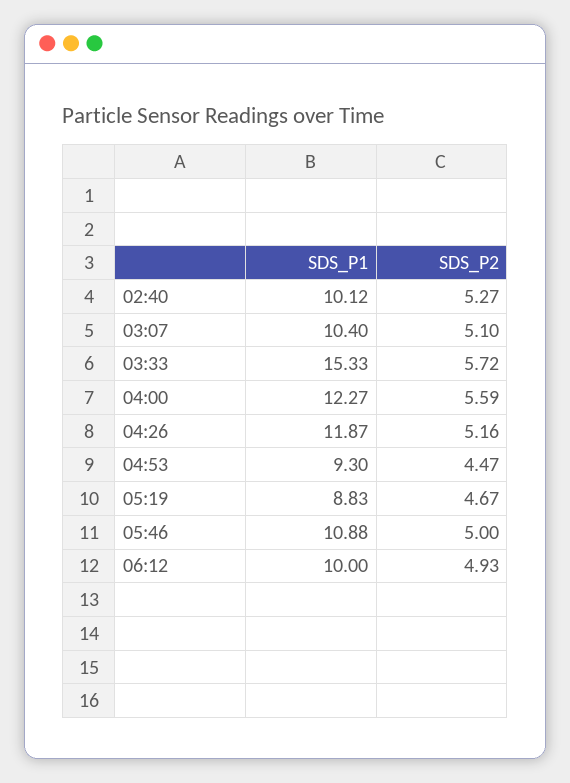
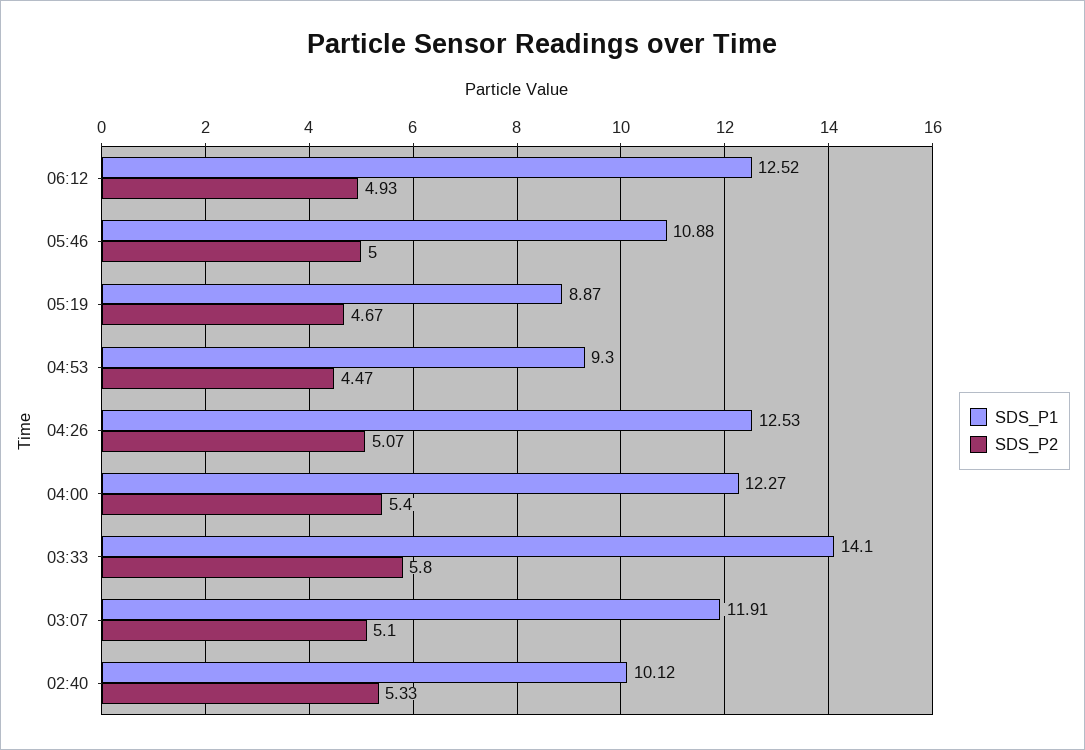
  {
    "SDS_P1": {
      "02:40": 10.12,
-     "03:07": 10.4,
+     "03:07": 11.91,
-     "03:33": 15.33,
+     "03:33": 14.1,
      "04:00": 12.27,
-     "04:26": 11.87,
+     "04:26": 12.53,
      "04:53": 9.3,
-     "05:19": 8.83,
+     "05:19": 8.87,
      "05:46": 10.88,
-     "06:12": 10
+     "06:12": 12.52
    },
    "SDS_P2": {
-     "02:40": 5.27,
+     "02:40": 5.33,
      "03:07": 5.1,
-     "03:33": 5.72,
+     "03:33": 5.8,
-     "04:00": 5.59,
+     "04:00": 5.4,
-     "04:26": 5.16,
+     "04:26": 5.07,
      "04:53": 4.47,
      "05:19": 4.67,
      "05:46": 5,
      "06:12": 4.93
    }
  }

